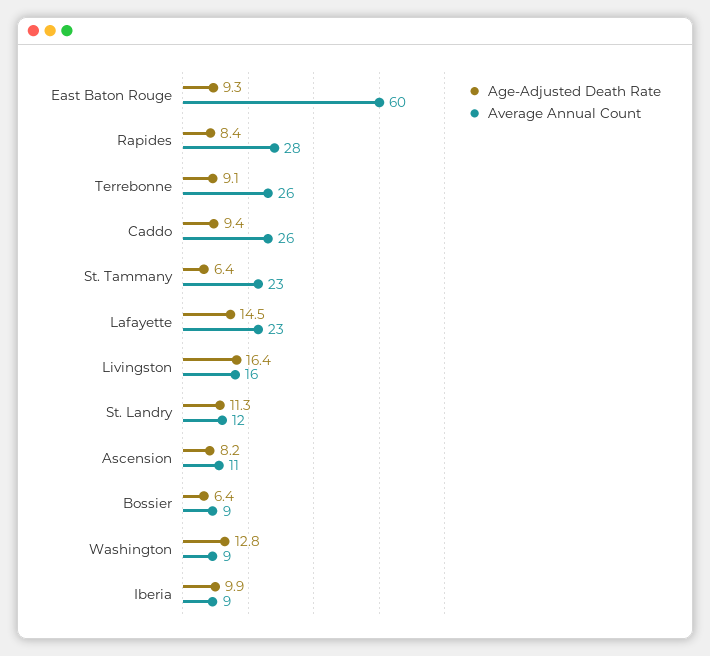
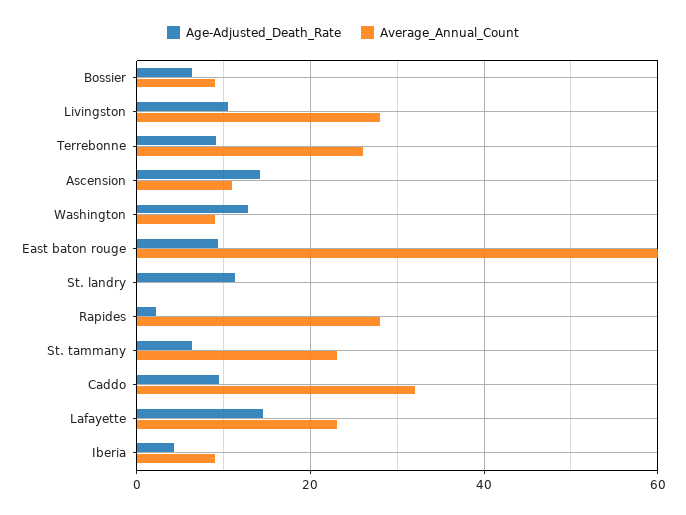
  {
    "Age-Adjusted Death Rate": {
      "East Baton Rouge": 9.3,
-     "Rapides": 8.4,
+     "Rapides": 2,
      "Terrebonne": 9.1,
      "Caddo": 9.4,
      "St. Tammany": 6.4,
      "Lafayette": 14.5,
-     "Livingston": 16.4,
+     "Livingston": 10,
      "St. Landry": 11.3,
-     "Ascension": 8.2,
+     "Ascension": 14,
      "Bossier": 6.4,
      "Washington": 12.8,
-     "Iberia": 9.9
+     "Iberia": 4
    },
    "Average Annual Count": {
      "East Baton Rouge": 60,
      "Rapides": 28,
      "Terrebonne": 26,
-     "Caddo": 26,
+     "Caddo": 32,
      "St. Tammany": 23,
      "Lafayette": 23,
-     "Livingston": 16,
+     "Livingston": 28,
-     "St. Landry": 12,
+     "St. Landry": 0,
      "Ascension": 11,
      "Bossier": 9,
      "Washington": 9,
      "Iberia": 9
    }
  }

